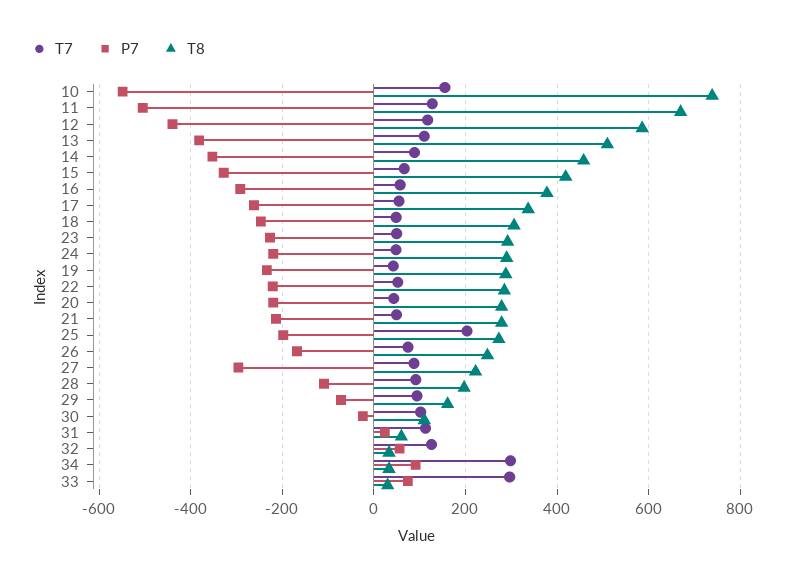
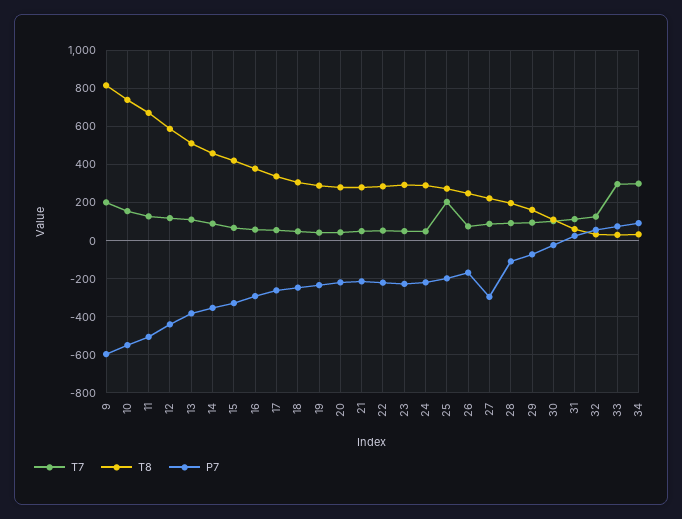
  {
    "T7": {
      "10": 160,
      "11": 120,
      "12": 120,
      "13": 100,
      "14": 80,
      "15": 60,
      "16": 60,
      "17": 60,
      "18": 40,
      "23": 40,
      "24": 40,
      "19": 40,
      "22": 60,
      "20": 40,
      "21": 40,
      "25": 200,
      "26": 80,
      "27": 80,
      "28": 100,
      "29": 100,
      "30": 100,
      "31": 120,
      "32": 120,
      "34": 300,
-     "33": 300
+     "33": 300,
+     "9": 200
    },
    "P7": {
      "10": -540,
      "11": -500,
      "12": -440,
      "13": -380,
      "14": -360,
      "15": -320,
      "16": -300,
      "17": -260,
      "18": -240,
      "23": -220,
      "24": -220,
      "19": -240,
      "22": -220,
      "20": -220,
      "21": -220,
      "25": -200,
      "26": -160,
      "27": -300,
      "28": -100,
      "29": -80,
      "30": -20,
      "31": 20,
      "32": 60,
      "34": 100,
-     "33": 80
+     "33": 80,
+     "9": -600
    },
    "T8": {
      "10": 740,
      "11": 680,
      "12": 580,
      "13": 520,
      "14": 460,
      "15": 420,
      "16": 380,
      "17": 340,
      "18": 300,
      "23": 300,
      "24": 300,
      "19": 280,
      "22": 280,
      "20": 280,
      "21": 280,
      "25": 280,
      "26": 240,
      "27": 220,
      "28": 200,
      "29": 160,
      "30": 120,
      "31": 60,
      "32": 40,
      "34": 40,
-     "33": 40
+     "33": 40,
+     "9": 800
    }
  }

